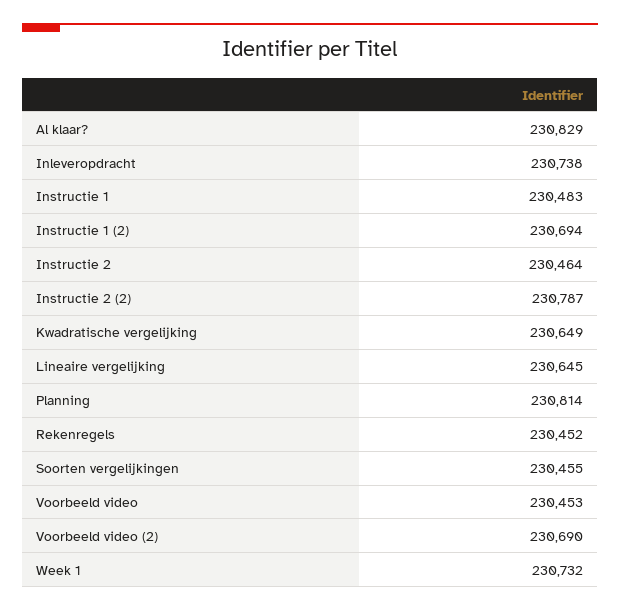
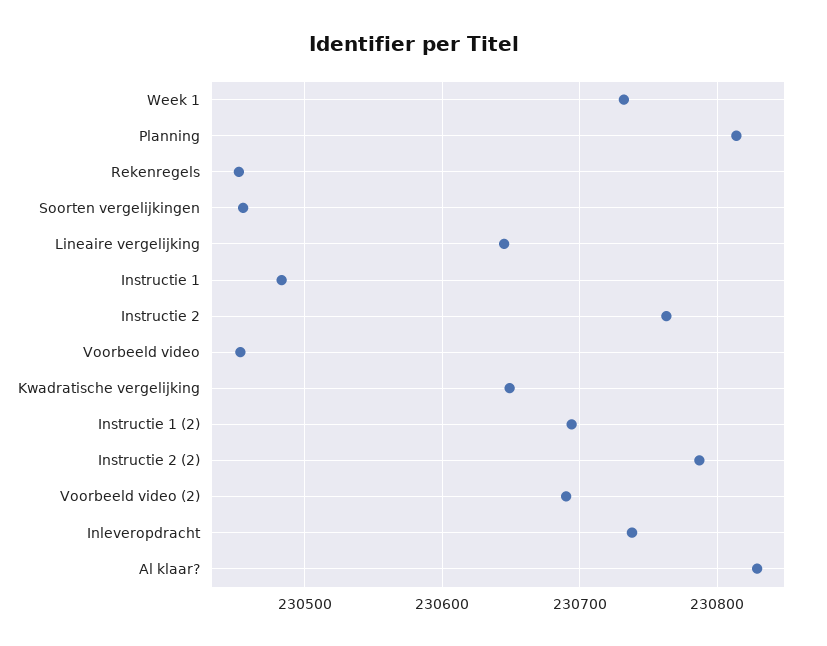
  {
    "Al klaar?": 230829,
    "Inleveropdracht": 230738,
    "Instructie 1": 230483,
    "Instructie 1 (2)": 230694,
-   "Instructie 2": 230464,
+   "Instructie 2": 230760,
    "Instructie 2 (2)": 230787,
    "Kwadratische vergelijking": 230649,
    "Lineaire vergelijking": 230645,
    "Planning": 230814,
    "Rekenregels": 230452,
    "Soorten vergelijkingen": 230455,
    "Voorbeeld video": 230453,
    "Voorbeeld video (2)": 230690,
    "Week 1": 230732
  }

